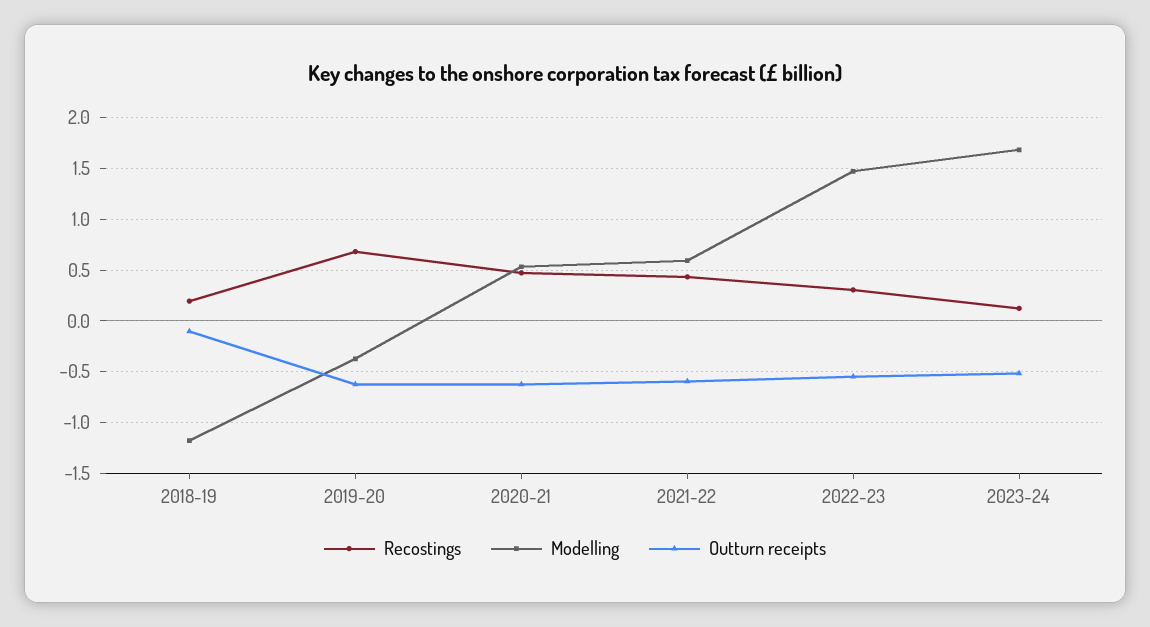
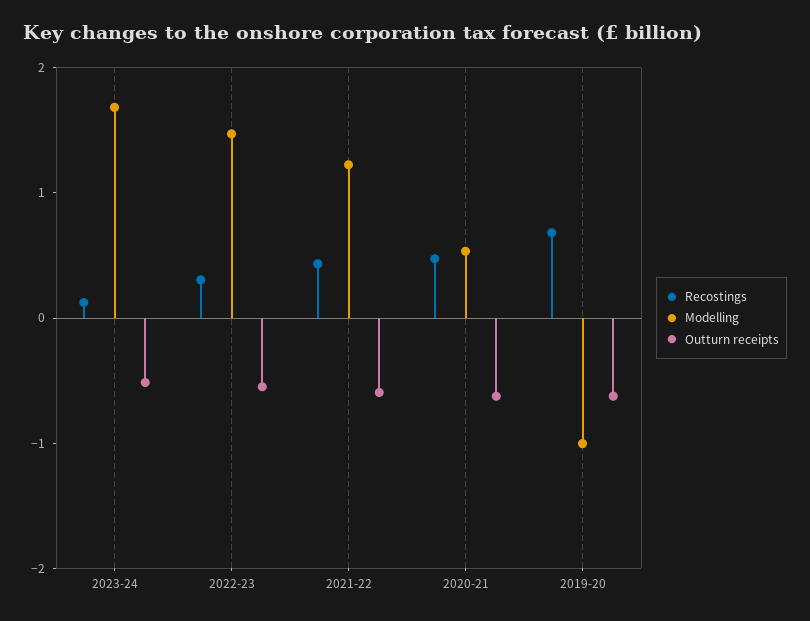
  {
    "Recostings": {
-     "2018-19": 0.2,
      "2019-20": 0.7,
      "2020-21": 0.5,
      "2021-22": 0.4,
      "2022-23": 0.3,
      "2023-24": 0.1
    },
    "Modelling": {
-     "2018-19": -1.2,
-     "2019-20": -0.4,
+     "2019-20": -1,
      "2020-21": 0.5,
-     "2021-22": 0.6,
+     "2021-22": 1.2,
      "2022-23": 1.5,
      "2023-24": 1.7
    },
    "Outturn receipts": {
-     "2018-19": -0.1,
      "2019-20": -0.6,
      "2020-21": -0.6,
      "2021-22": -0.6,
      "2022-23": -0.5,
      "2023-24": -0.5
    }
  }

